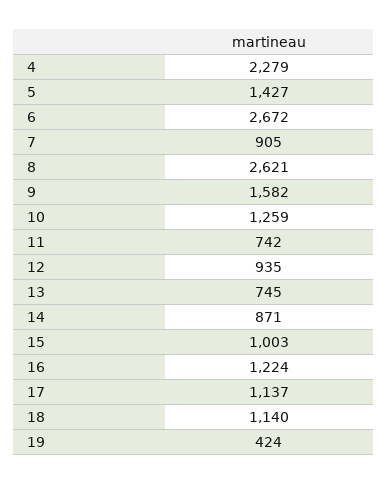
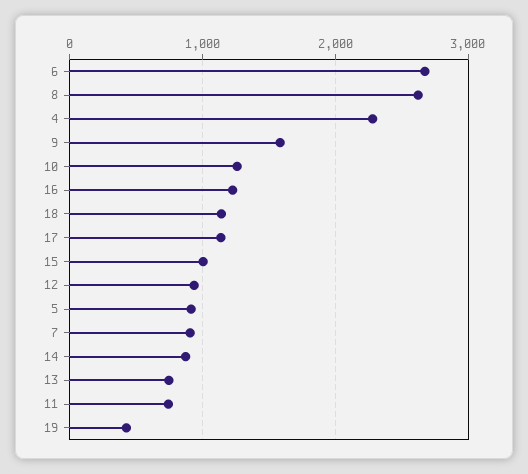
  {
    "4": 2279,
-   "5": 1427,
+   "5": 900,
    "6": 2672,
    "7": 905,
    "8": 2621,
    "9": 1582,
    "10": 1259,
    "11": 742,
    "12": 935,
    "13": 745,
    "14": 871,
    "15": 1003,
    "16": 1224,
    "17": 1137,
    "18": 1140,
    "19": 424
  }

